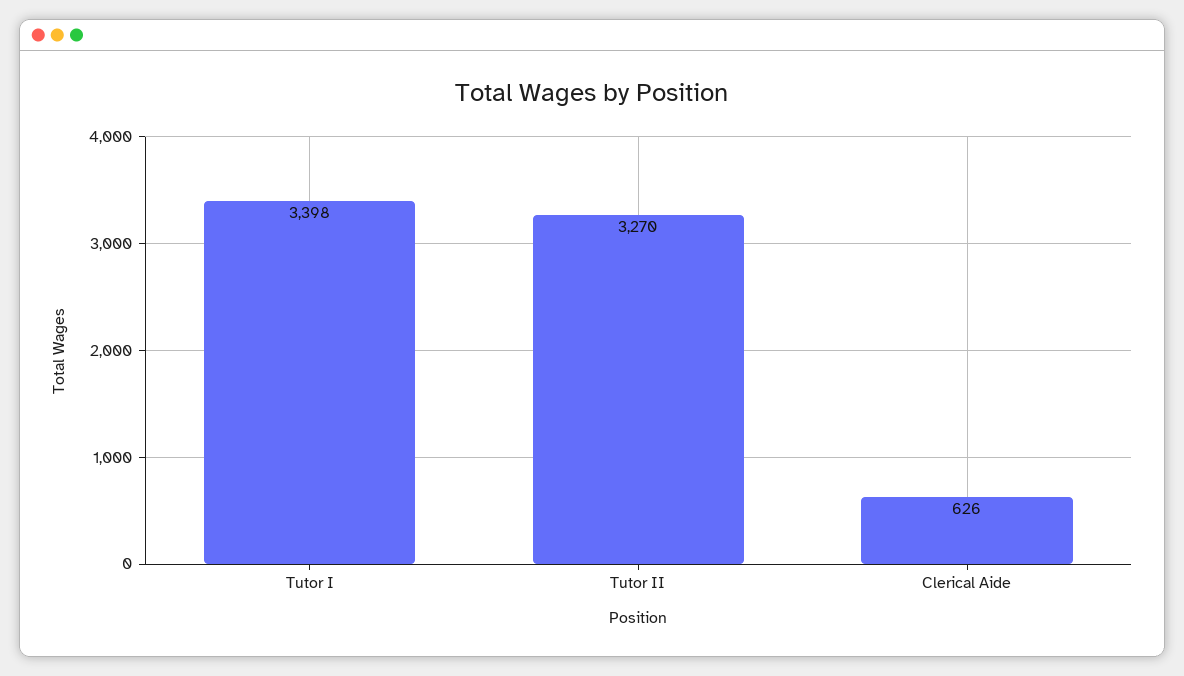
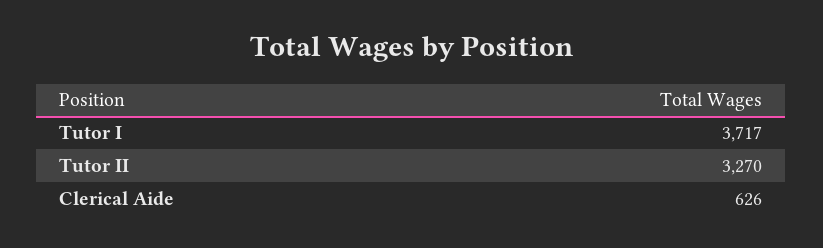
  {
-   "Tutor I": 3398,
+   "Tutor I": 3717,
    "Tutor II": 3270,
    "Clerical Aide": 626
  }

